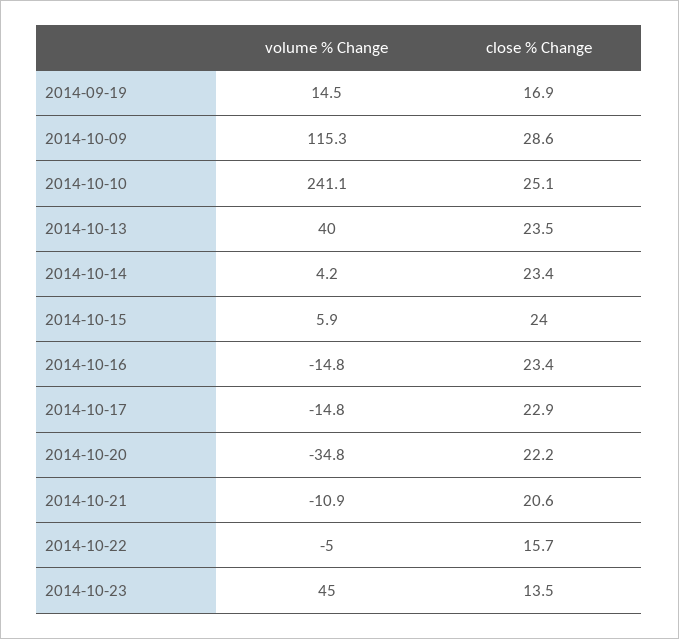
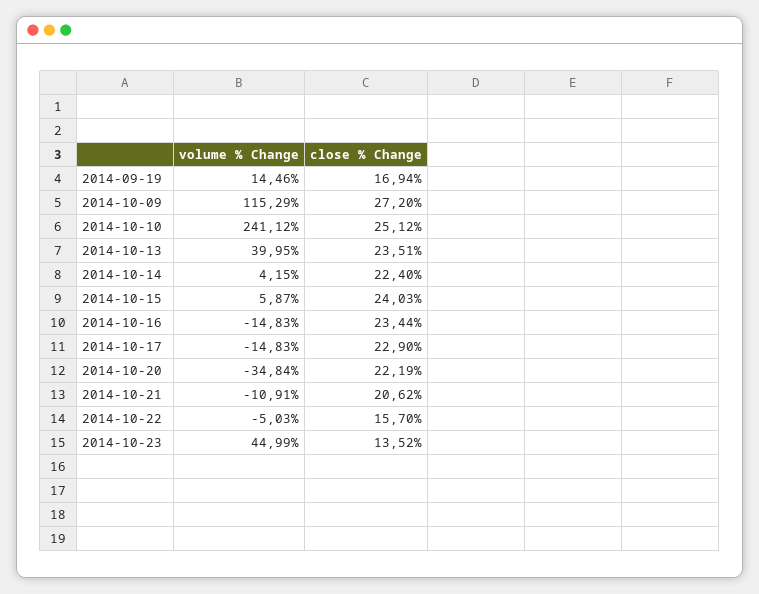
  {
    "volume % Change": {
      "2014-09-19": 14.46,
      "2014-10-09": 115.29,
      "2014-10-10": 241.12,
      "2014-10-13": 39.95,
      "2014-10-14": 4.15,
      "2014-10-15": 5.87,
      "2014-10-16": -14.83,
      "2014-10-17": -14.83,
      "2014-10-20": -34.84,
      "2014-10-21": -10.91,
      "2014-10-22": -5.03,
      "2014-10-23": 44.99
    },
    "close % Change": {
      "2014-09-19": 16.94,
-     "2014-10-09": 28.6,
+     "2014-10-09": 27.2,
      "2014-10-10": 25.12,
      "2014-10-13": 23.51,
-     "2014-10-14": 23.4,
+     "2014-10-14": 22.4,
      "2014-10-15": 24.03,
      "2014-10-16": 23.44,
      "2014-10-17": 22.9,
      "2014-10-20": 22.19,
      "2014-10-21": 20.62,
      "2014-10-22": 15.7,
      "2014-10-23": 13.52
    }
  }

